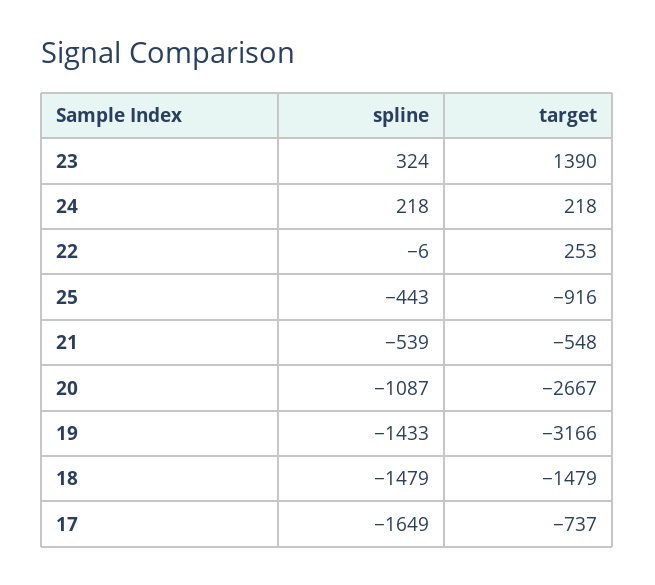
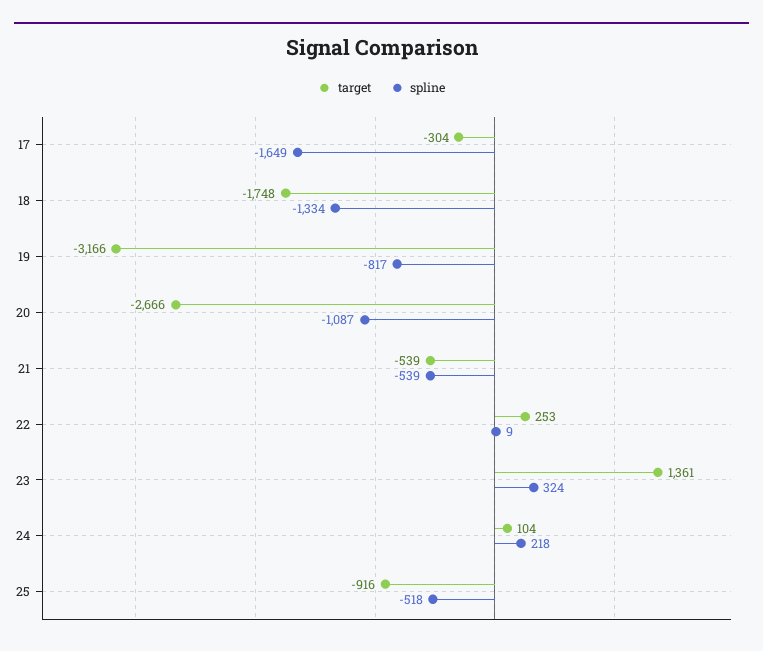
  {
    "spline": {
      "23": 324,
      "24": 218,
-     "22": -6,
+     "22": 9,
-     "25": -443,
+     "25": -518,
      "21": -539,
      "20": -1087,
-     "19": -1433,
+     "19": -817,
-     "18": -1479,
+     "18": -1334,
      "17": -1649
    },
    "target": {
-     "23": 1390,
+     "23": 1361,
-     "24": 218,
+     "24": 104,
      "22": 253,
      "25": -916,
-     "21": -548,
+     "21": -539,
-     "20": -2667,
+     "20": -2666,
      "19": -3166,
-     "18": -1479,
+     "18": -1748,
-     "17": -737
+     "17": -304
    }
  }

